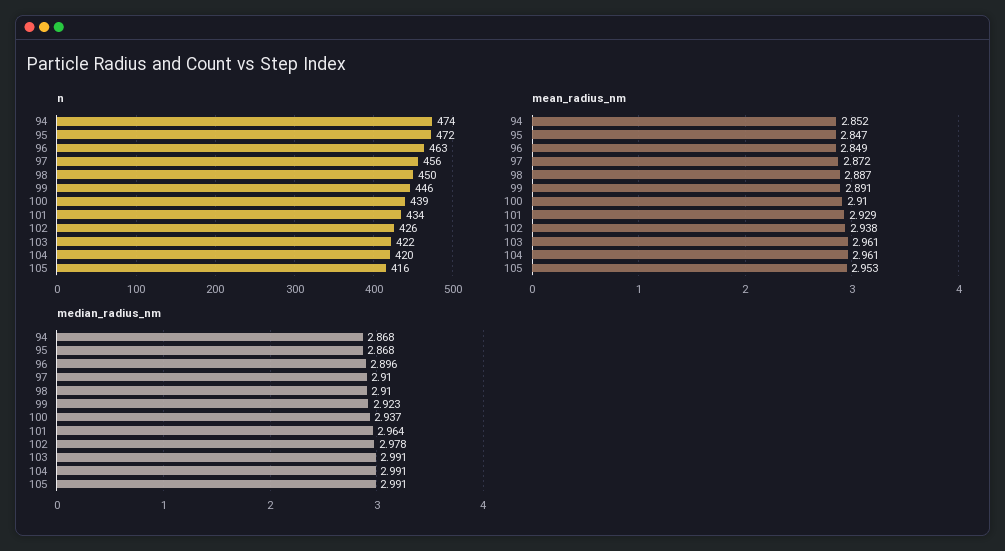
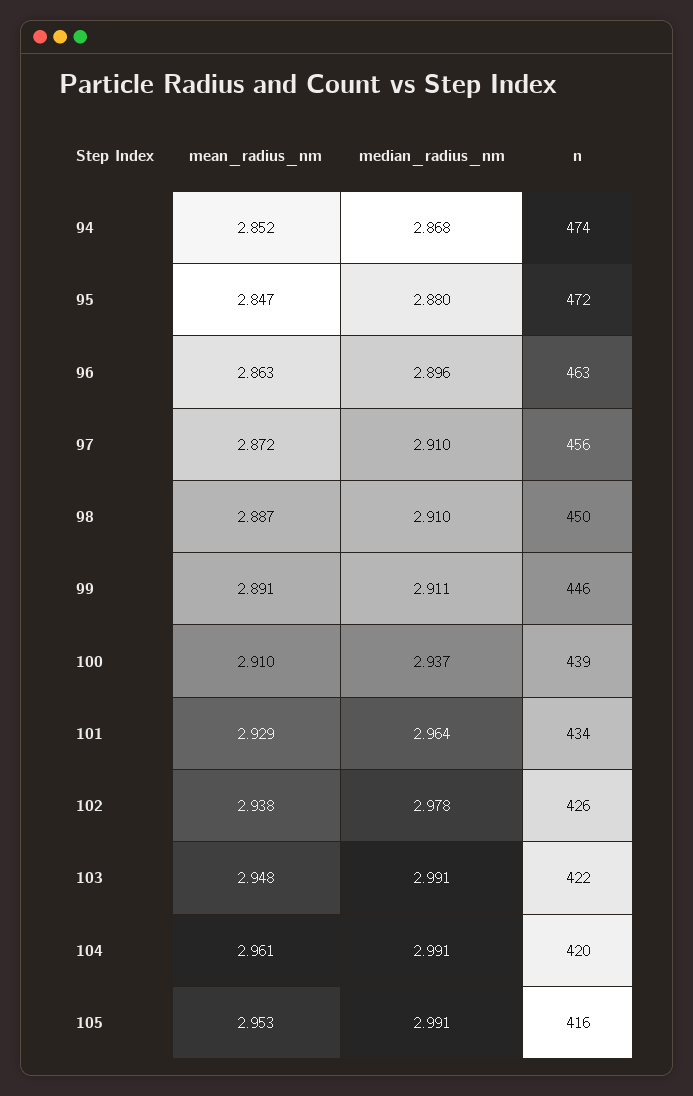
  {
    "n": {
      "94": 474,
      "95": 472,
      "96": 463,
      "97": 456,
      "98": 450,
      "99": 446,
      "100": 439,
      "101": 434,
      "102": 426,
      "103": 422,
      "104": 420,
      "105": 416
    },
    "mean_radius_nm": {
      "94": 2.852,
      "95": 2.847,
-     "96": 2.849,
+     "96": 2.863,
      "97": 2.872,
      "98": 2.887,
      "99": 2.891,
      "100": 2.91,
      "101": 2.929,
      "102": 2.938,
-     "103": 2.961,
+     "103": 2.948,
      "104": 2.961,
      "105": 2.953
    },
    "median_radius_nm": {
      "94": 2.868,
-     "95": 2.868,
+     "95": 2.88,
      "96": 2.896,
      "97": 2.91,
      "98": 2.91,
-     "99": 2.923,
+     "99": 2.911,
      "100": 2.937,
      "101": 2.964,
      "102": 2.978,
      "103": 2.991,
      "104": 2.991,
      "105": 2.991
    }
  }

